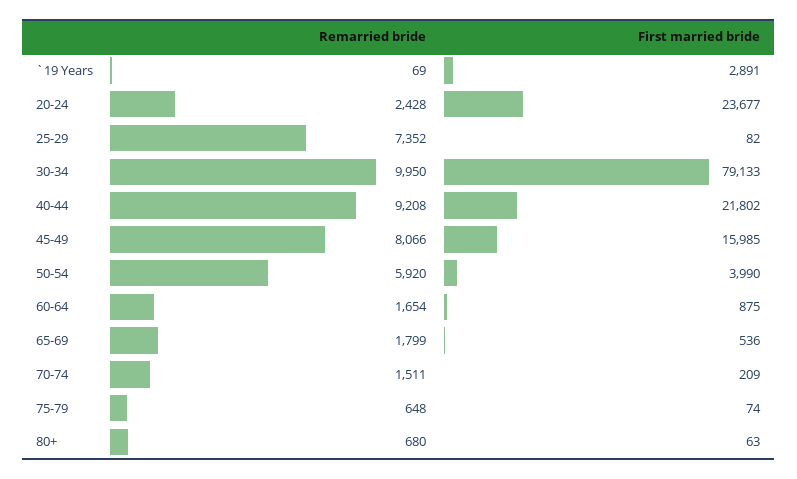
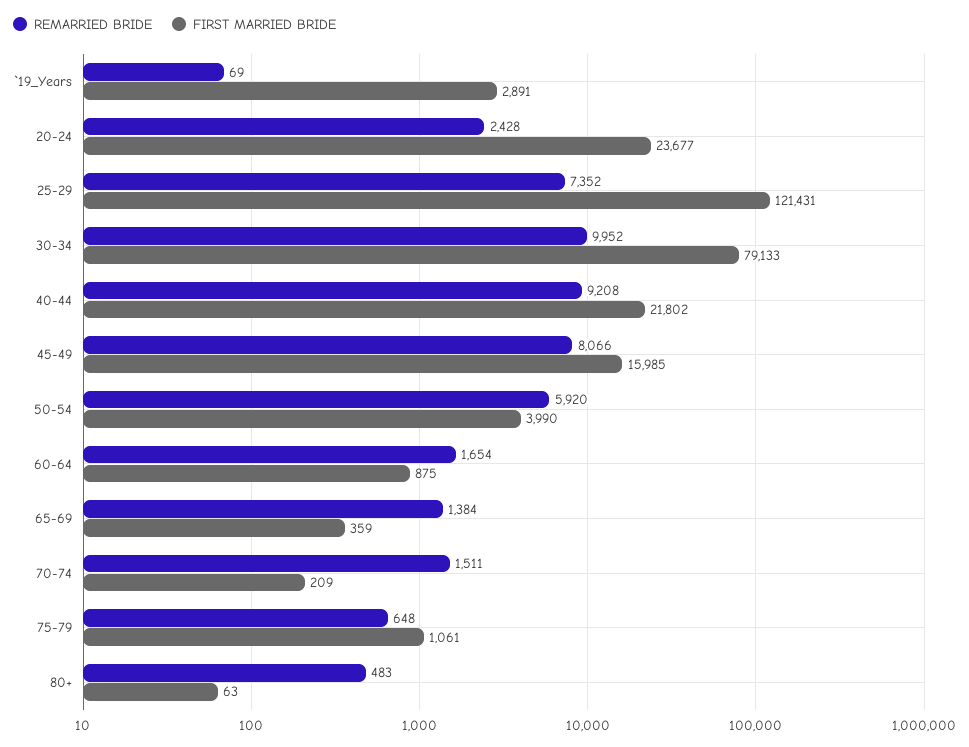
  {
    "Remarried bride": {
      "`19 Years": 69,
      "20-24": 2428,
      "25-29": 7352,
-     "30-34": 9950,
+     "30-34": 9952,
      "40-44": 9208,
      "45-49": 8066,
      "50-54": 5920,
      "60-64": 1654,
-     "65-69": 1799,
+     "65-69": 1384,
      "70-74": 1511,
      "75-79": 648,
-     "80+": 680
+     "80+": 483
    },
    "First married bride": {
      "`19 Years": 2891,
      "20-24": 23677,
-     "25-29": 82,
+     "25-29": 121431,
      "30-34": 79133,
      "40-44": 21802,
      "45-49": 15985,
      "50-54": 3990,
      "60-64": 875,
-     "65-69": 536,
+     "65-69": 359,
      "70-74": 209,
-     "75-79": 74,
+     "75-79": 1061,
      "80+": 63
    }
  }

